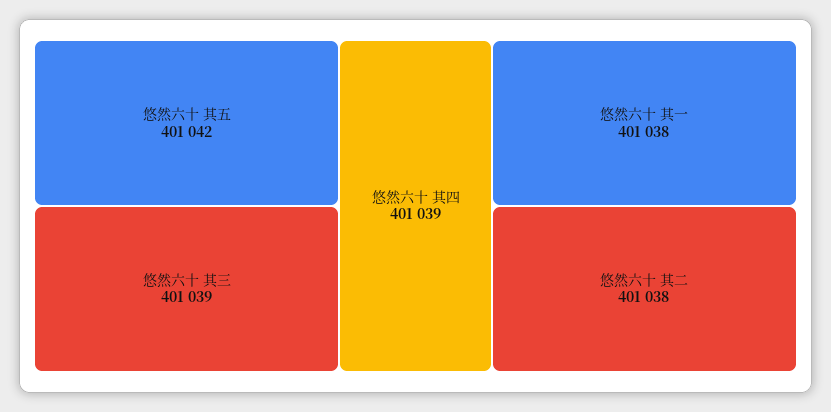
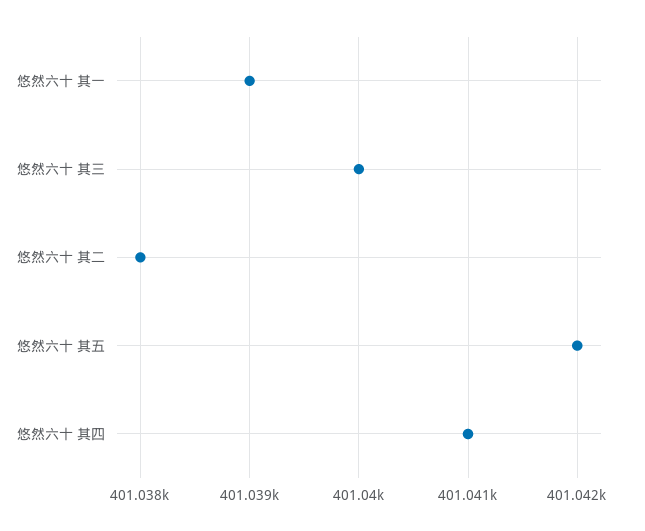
  {
    "悠然六十 其五": 401042,
-   "悠然六十 其三": 401039,
+   "悠然六十 其三": 401040,
-   "悠然六十 其四": 401039,
+   "悠然六十 其四": 401041,
-   "悠然六十 其一": 401038,
+   "悠然六十 其一": 401039,
    "悠然六十 其二": 401038
  }

